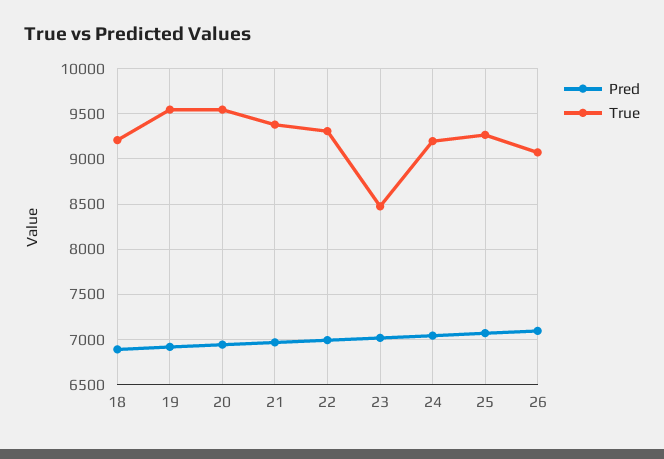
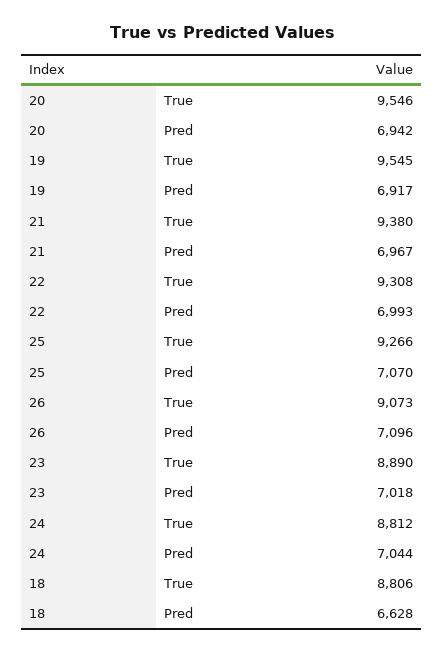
  {
    "Pred": {
-     "18": 6900,
+     "18": 6628,
      "19": 6917,
      "20": 6942,
      "21": 6967,
      "22": 6993,
      "23": 7018,
      "24": 7044,
      "25": 7070,
      "26": 7096
    },
    "True": {
-     "18": 9200,
+     "18": 8806,
      "19": 9545,
      "20": 9546,
      "21": 9380,
      "22": 9308,
-     "23": 8500,
+     "23": 8890,
-     "24": 9200,
+     "24": 8812,
      "25": 9266,
      "26": 9073
    }
  }

